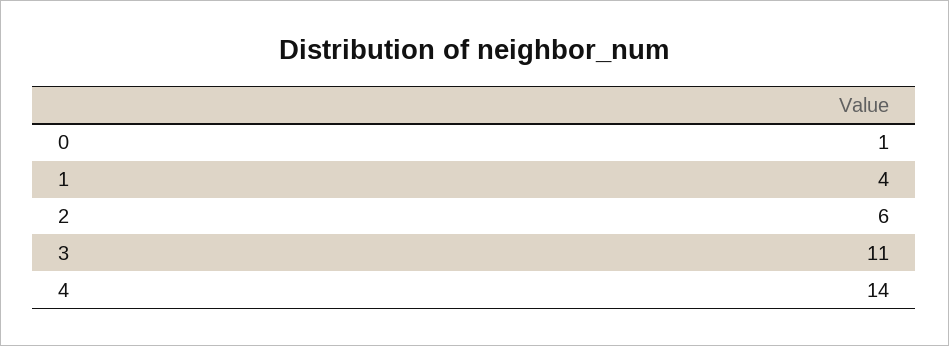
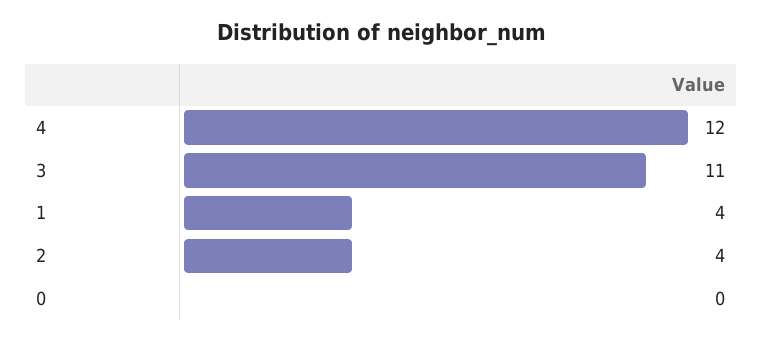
  {
-   "0": 1,
+   "0": 0,
    "1": 4,
-   "2": 6,
+   "2": 4,
    "3": 11,
-   "4": 14
+   "4": 12
  }

